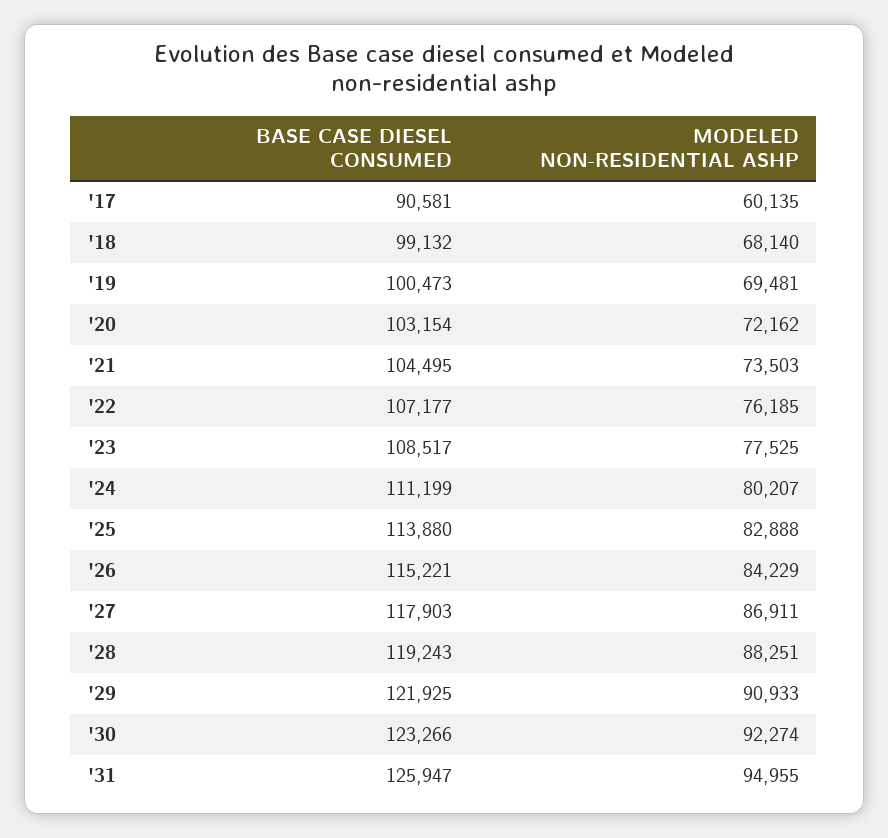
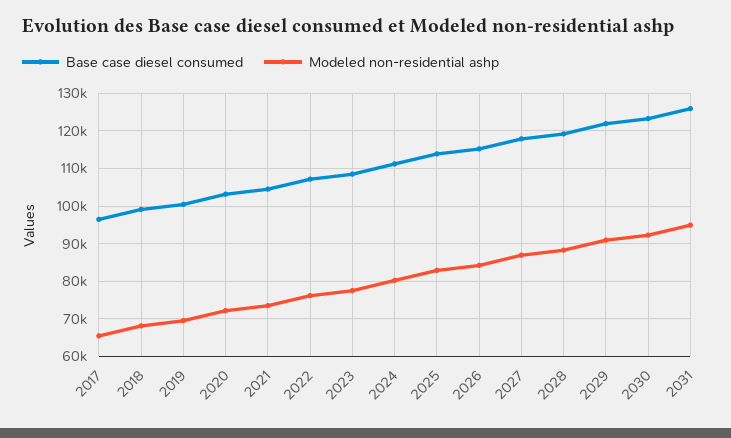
  {
    "BASE CASE DIESEL CONSUMED": {
-     "'17": 90581,
+     "'17": 96000,
      "'18": 99132,
      "'19": 100473,
      "'20": 103154,
      "'21": 104495,
      "'22": 107177,
      "'23": 108517,
      "'24": 111199,
      "'25": 113880,
      "'26": 115221,
      "'27": 117903,
      "'28": 119243,
      "'29": 121925,
      "'30": 123266,
      "'31": 125947
    },
    "MODELED NON-RESIDENTIAL ASHP": {
-     "'17": 60135,
+     "'17": 66000,
      "'18": 68140,
      "'19": 69481,
      "'20": 72162,
      "'21": 73503,
      "'22": 76185,
      "'23": 77525,
      "'24": 80207,
      "'25": 82888,
      "'26": 84229,
      "'27": 86911,
      "'28": 88251,
      "'29": 90933,
      "'30": 92274,
      "'31": 94955
    }
  }

